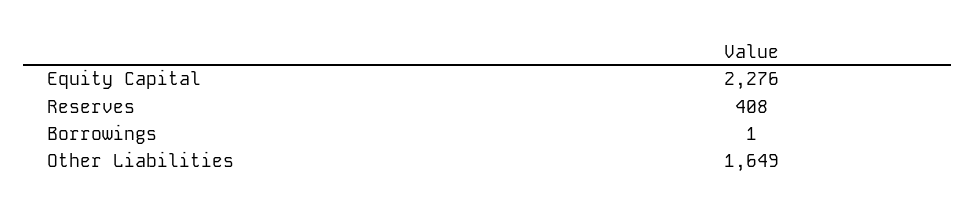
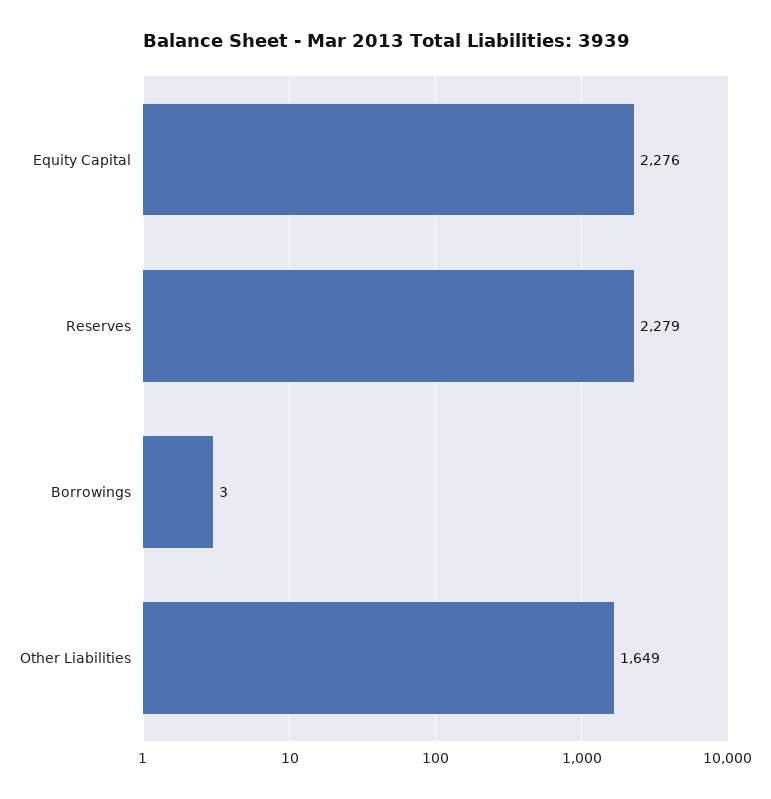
  {
    "Equity Capital": 2276,
-   "Reserves": 408,
+   "Reserves": 2279,
-   "Borrowings": 1,
+   "Borrowings": 3,
    "Other Liabilities": 1649
  }

